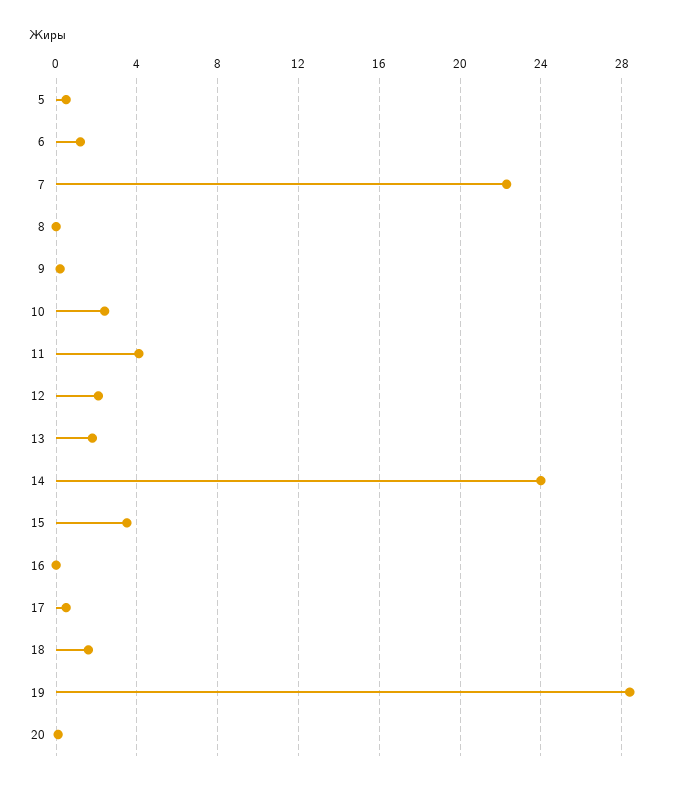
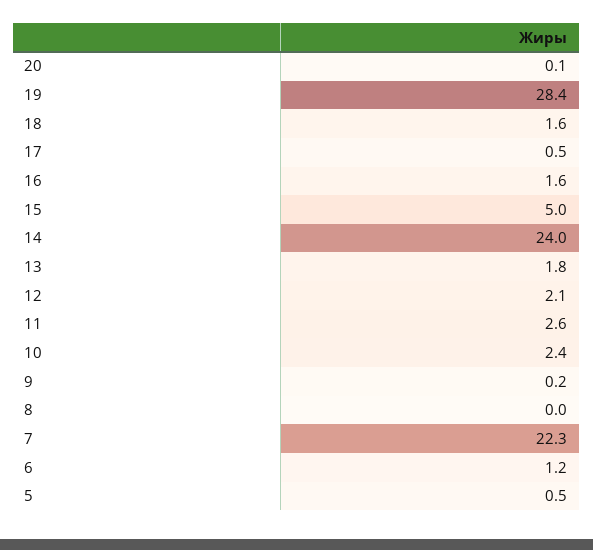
  {
    "5": 0.5,
    "6": 1.2,
    "7": 22.3,
    "8": 0,
    "9": 0.2,
    "10": 2.4,
-   "11": 4,
+   "11": 2.6,
    "12": 2.1,
    "13": 1.8,
    "14": 24,
-   "15": 3.5,
+   "15": 5,
-   "16": 0,
+   "16": 1.6,
    "17": 0.5,
    "18": 1.6,
    "19": 28.4,
    "20": 0.1
  }

